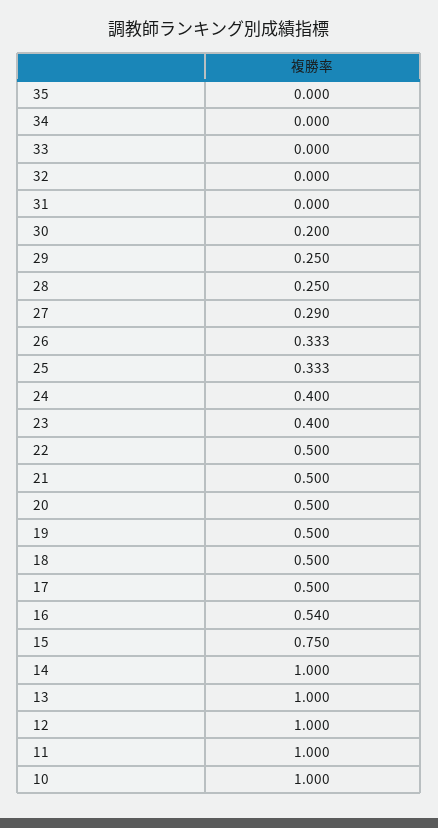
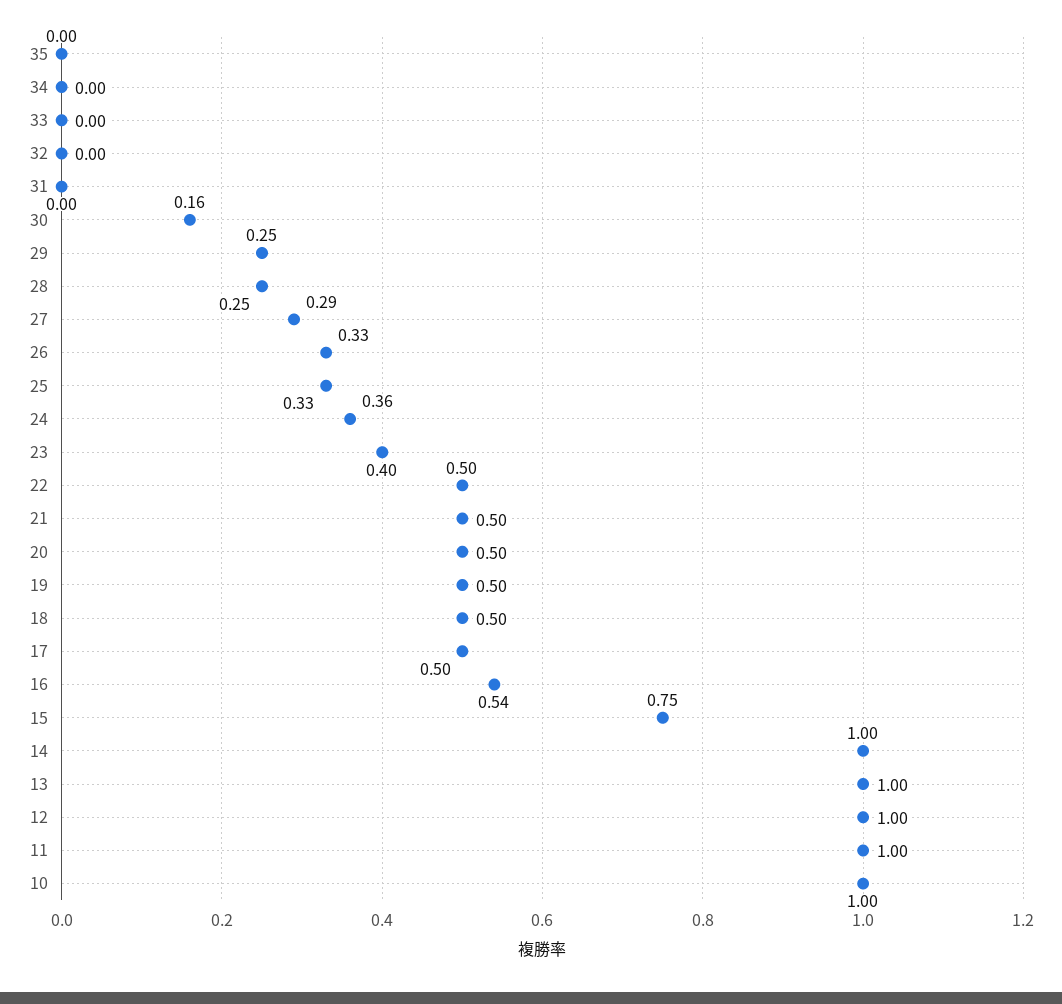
  {
    "35": 0,
    "34": 0,
    "33": 0,
    "32": 0,
    "31": 0,
-   "30": 0.2,
+   "30": 0.16,
    "29": 0.25,
    "28": 0.25,
    "27": 0.29,
    "26": 0.333,
    "25": 0.333,
-   "24": 0.4,
+   "24": 0.36,
    "23": 0.4,
    "22": 0.5,
    "21": 0.5,
    "20": 0.5,
    "19": 0.5,
    "18": 0.5,
    "17": 0.5,
    "16": 0.54,
    "15": 0.75,
    "14": 1,
    "13": 1,
    "12": 1,
    "11": 1,
    "10": 1
  }

